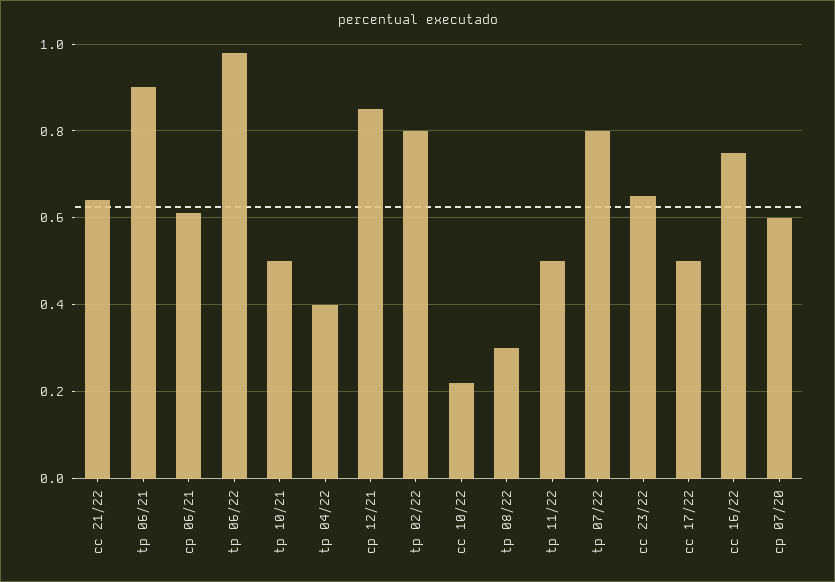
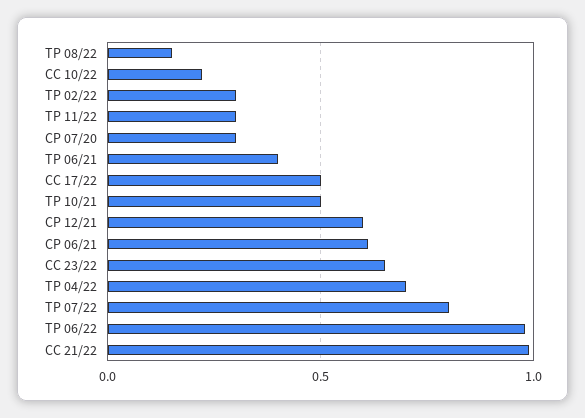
  {
-   "cc 21/22": 0.65,
+   "cc 21/22": 1,
-   "tp 06/21": 0.9,
+   "tp 06/21": 0.4,
    "cp 06/21": 0.6,
    "tp 06/22": 1,
    "tp 10/21": 0.5,
-   "tp 04/22": 0.4,
+   "tp 04/22": 0.7,
-   "cp 12/21": 0.85,
+   "cp 12/21": 0.6,
-   "tp 02/22": 0.8,
+   "tp 02/22": 0.3,
    "cc 10/22": 0.2,
-   "tp 08/22": 0.3,
+   "tp 08/22": 0.15,
-   "tp 11/22": 0.5,
+   "tp 11/22": 0.3,
    "tp 07/22": 0.8,
    "cc 23/22": 0.65,
    "cc 17/22": 0.5,
-   "cc 16/22": 0.75,
-   "cp 07/20": 0.6
+   "cp 07/20": 0.3
  }

